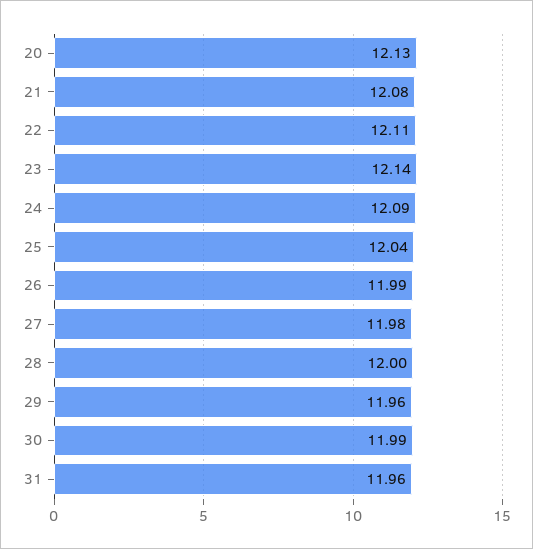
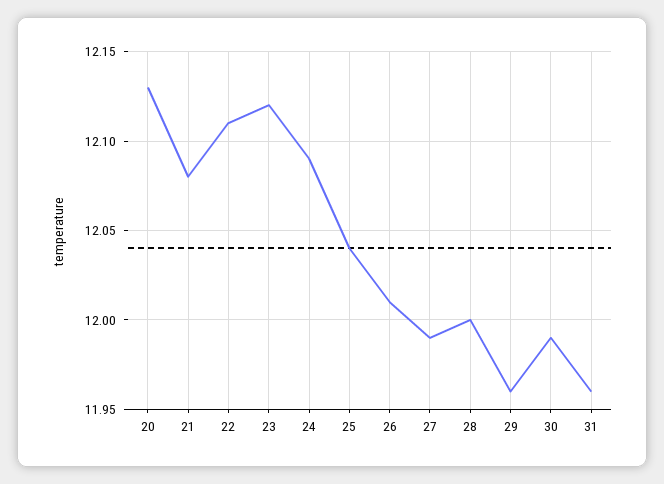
  {
    "20": 12.13,
    "21": 12.08,
    "22": 12.11,
-   "23": 12.14,
+   "23": 12.12,
    "24": 12.09,
    "25": 12.04,
-   "26": 11.99,
+   "26": 12.01,
-   "27": 11.98,
+   "27": 11.99,
    "28": 12,
    "29": 11.96,
    "30": 11.99,
    "31": 11.96
  }

